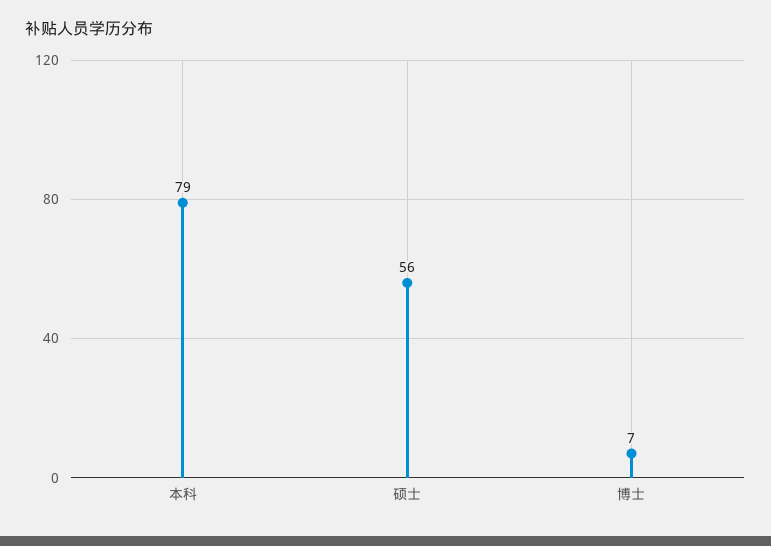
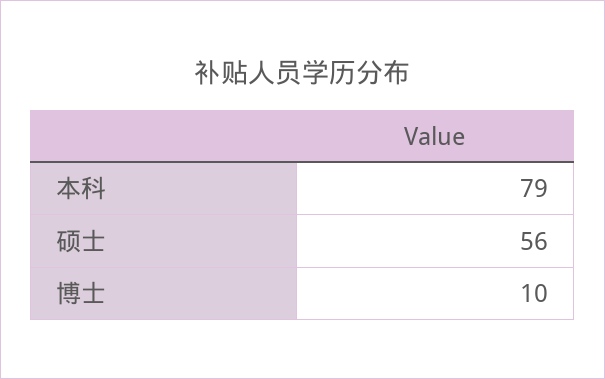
  {
    "本科": 79,
    "硕士": 56,
-   "博士": 7
+   "博士": 10
  }

